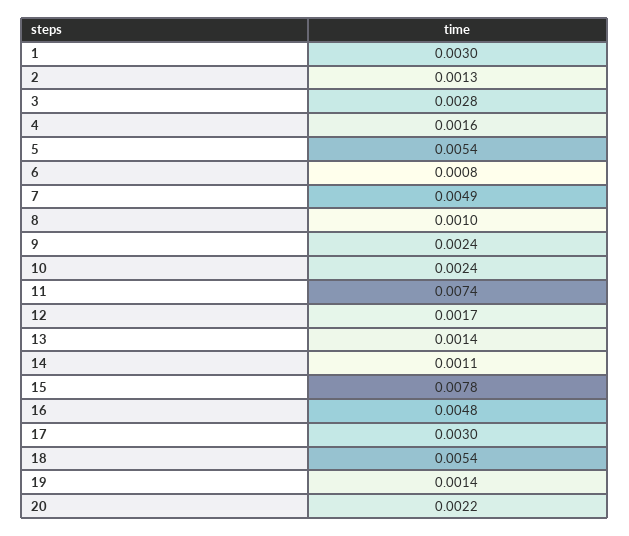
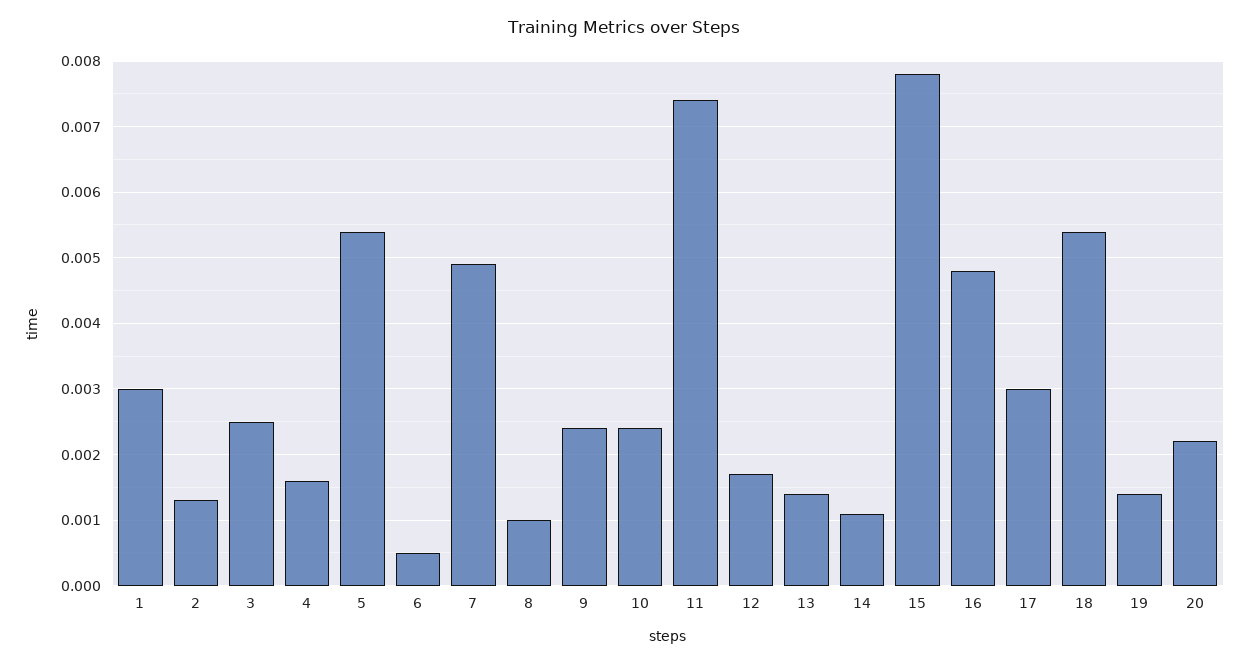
  {
    "1": 0.003,
    "2": 0.0013,
-   "3": 0.0028,
+   "3": 0.0025,
    "4": 0.0016,
    "5": 0.0054,
-   "6": 0.0008,
+   "6": 0.0005,
    "7": 0.0049,
    "8": 0.001,
    "9": 0.0024,
    "10": 0.0024,
    "11": 0.0074,
    "12": 0.0017,
    "13": 0.0014,
    "14": 0.0011,
    "15": 0.0078,
    "16": 0.0048,
    "17": 0.003,
    "18": 0.0054,
    "19": 0.0014,
    "20": 0.0022
  }

